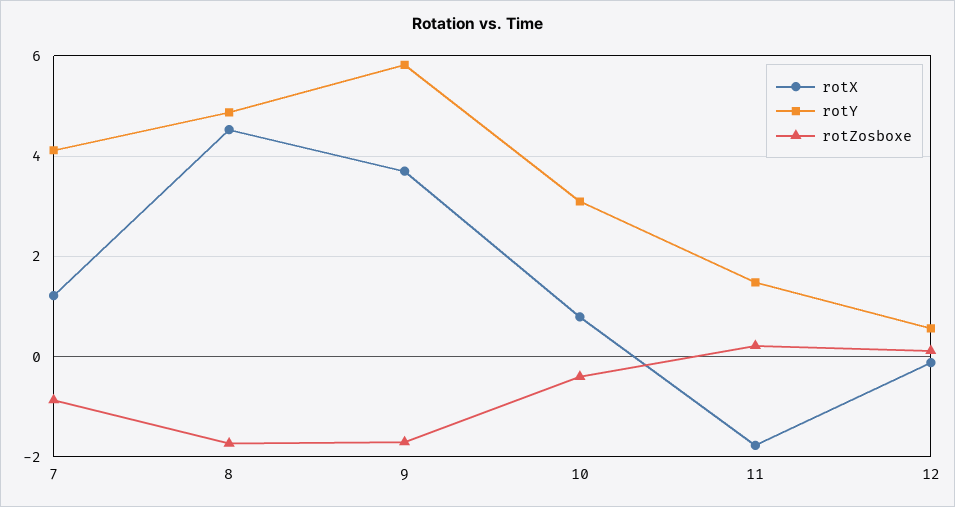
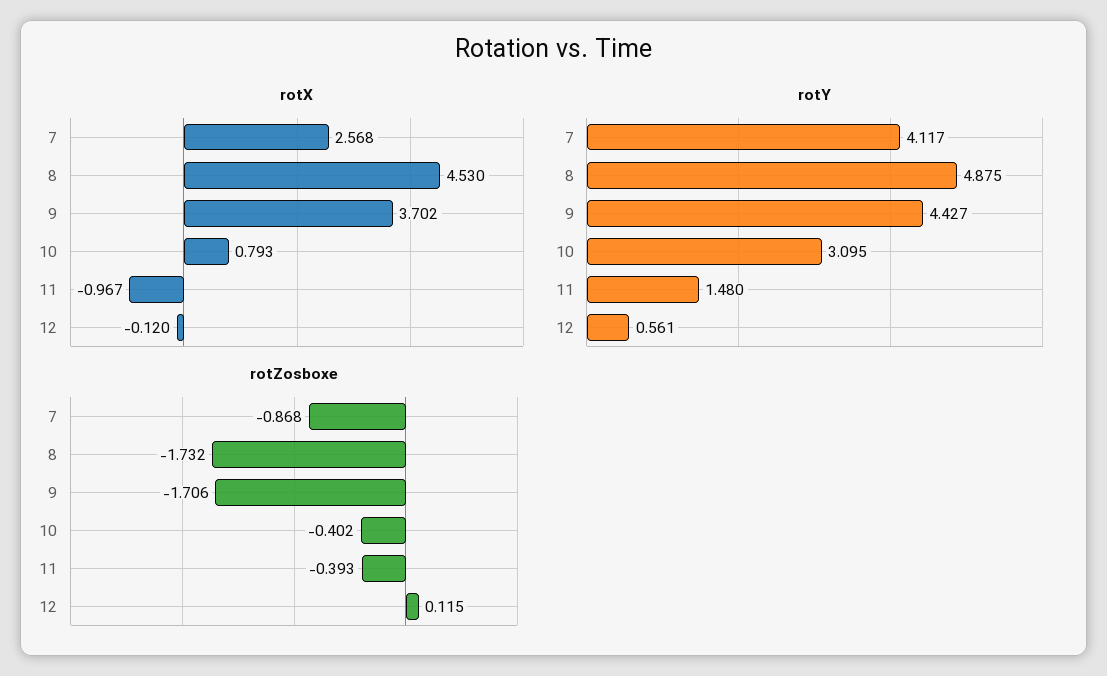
  {
    "rotX": {
-     "7": 1.2,
+     "7": 2.568,
      "8": 4.53,
      "9": 3.702,
      "10": 0.793,
-     "11": -1.8,
+     "11": -0.967,
      "12": -0.12
    },
    "rotY": {
      "7": 4.117,
      "8": 4.875,
-     "9": 5.8,
+     "9": 4.427,
      "10": 3.095,
      "11": 1.48,
      "12": 0.561
    },
    "rotZosboxe": {
      "7": -0.868,
      "8": -1.732,
      "9": -1.706,
      "10": -0.402,
-     "11": 0.2,
+     "11": -0.393,
      "12": 0.115
    }
  }

